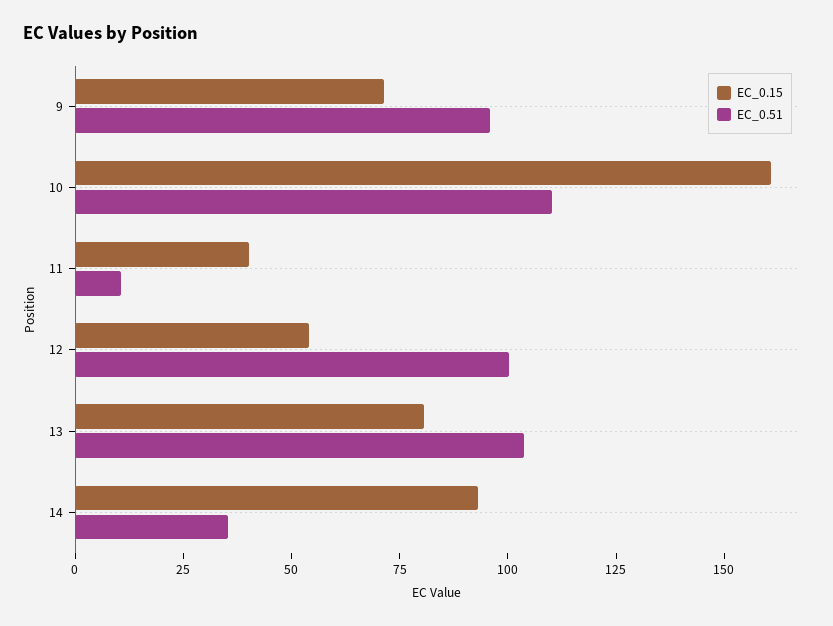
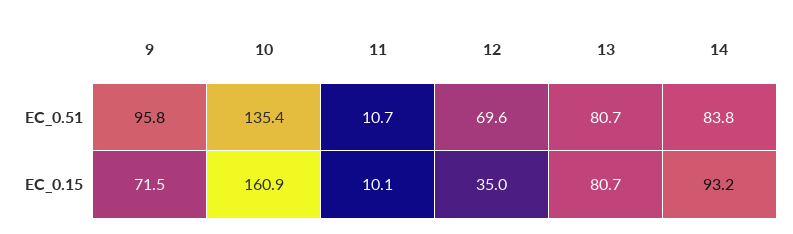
  {
    "EC_0.15": {
      "9": 71.5,
      "10": 160.9,
-     "11": 40,
+     "11": 10.1,
-     "12": 55,
+     "12": 35,
      "13": 80.7,
      "14": 93.2
    },
    "EC_0.51": {
      "9": 95.8,
-     "10": 110,
+     "10": 135.4,
      "11": 10.7,
-     "12": 100,
+     "12": 69.6,
-     "13": 105,
+     "13": 80.7,
-     "14": 35
+     "14": 83.8
    }
  }

